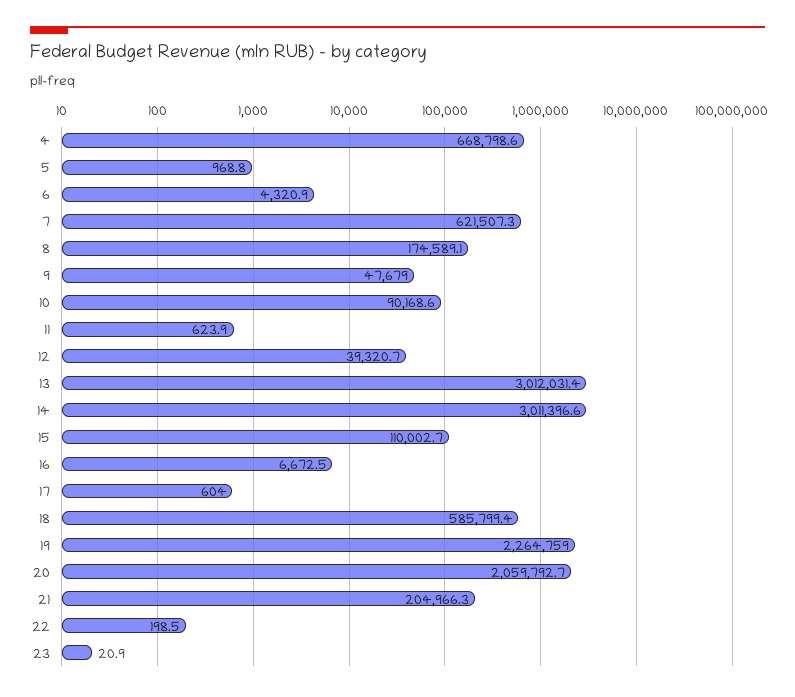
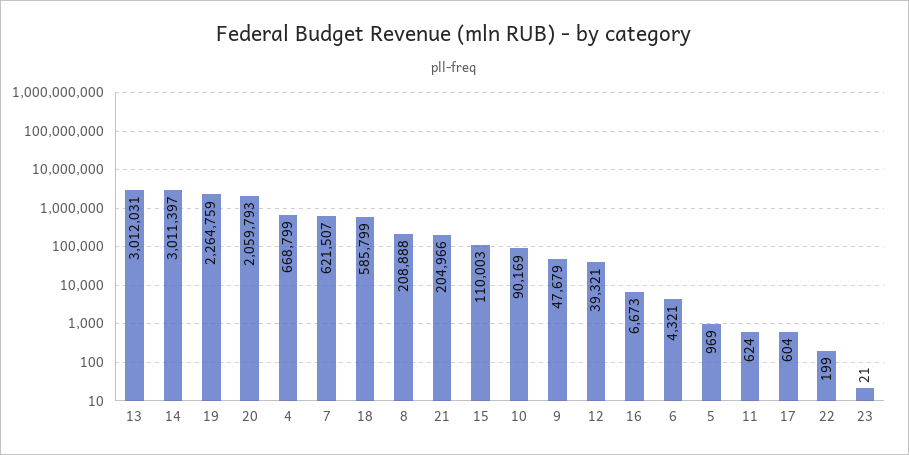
  {
    "4": 668798.6,
    "5": 968.8,
    "6": 4320.9,
    "7": 621507.3,
-   "8": 174589.1,
+   "8": 208888,
    "9": 47679,
    "10": 90168.6,
    "11": 623.9,
    "12": 39320.7,
    "13": 3012031.4,
    "14": 3011396.6,
    "15": 110002.7,
    "16": 6672.5,
    "17": 604,
    "18": 585799.4,
    "19": 2264759,
    "20": 2059792.7,
    "21": 204966.3,
    "22": 198.5,
    "23": 20.9
  }

